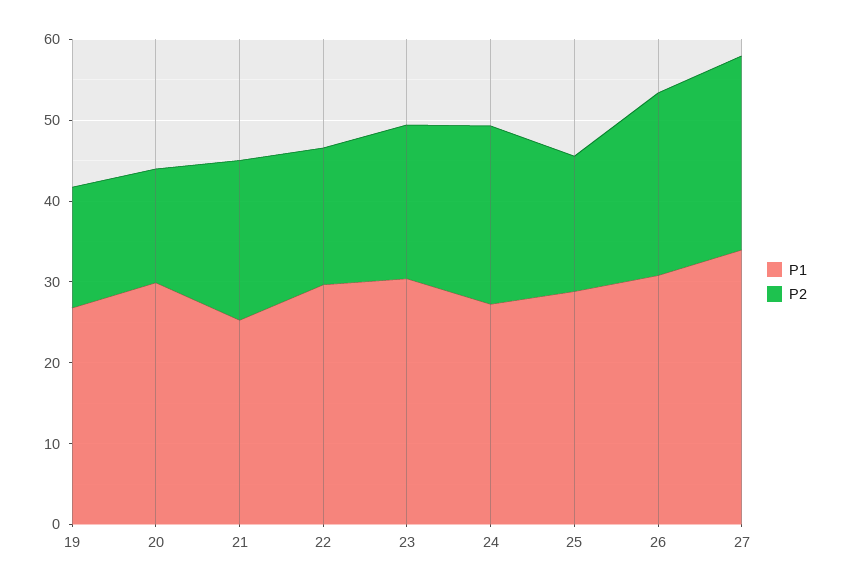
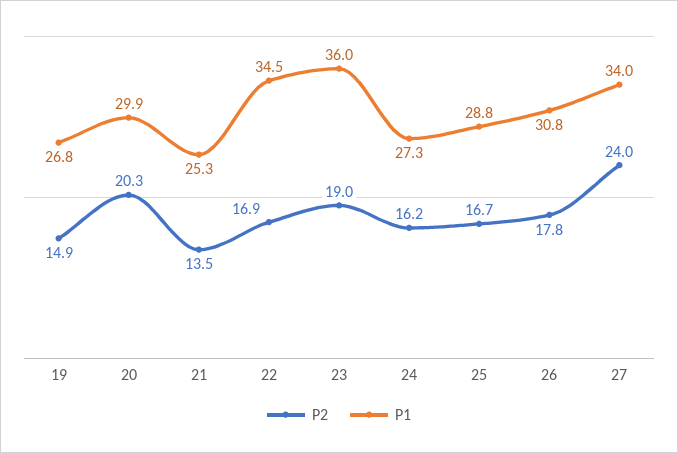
  {
    "P1": {
      "19": 26.8,
      "20": 29.9,
      "21": 25.3,
-     "22": 30,
+     "22": 34.5,
-     "23": 30,
+     "23": 36,
      "24": 27.3,
      "25": 28.8,
      "26": 30.8,
      "27": 34
    },
    "P2": {
      "19": 14.9,
-     "20": 14,
+     "20": 20.3,
-     "21": 20,
+     "21": 13.5,
      "22": 16.9,
      "23": 19,
-     "24": 22,
+     "24": 16.2,
      "25": 16.7,
-     "26": 22,
+     "26": 17.8,
      "27": 24
    }
  }

